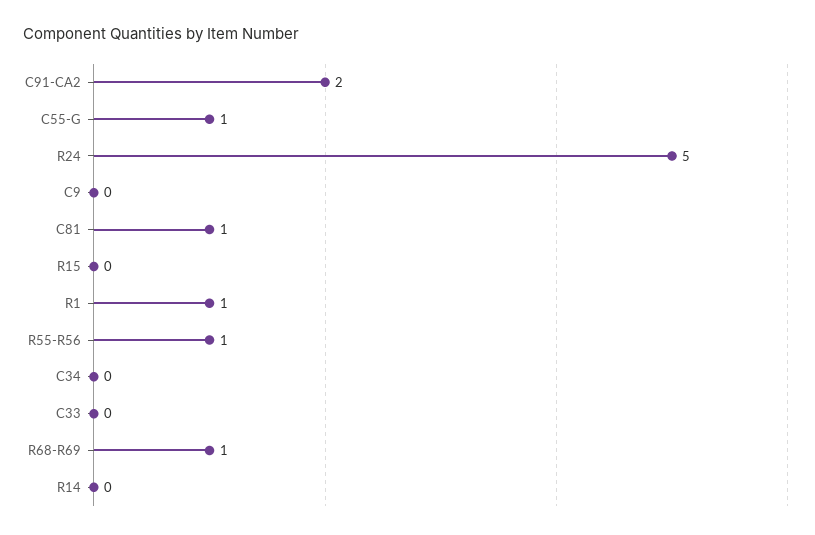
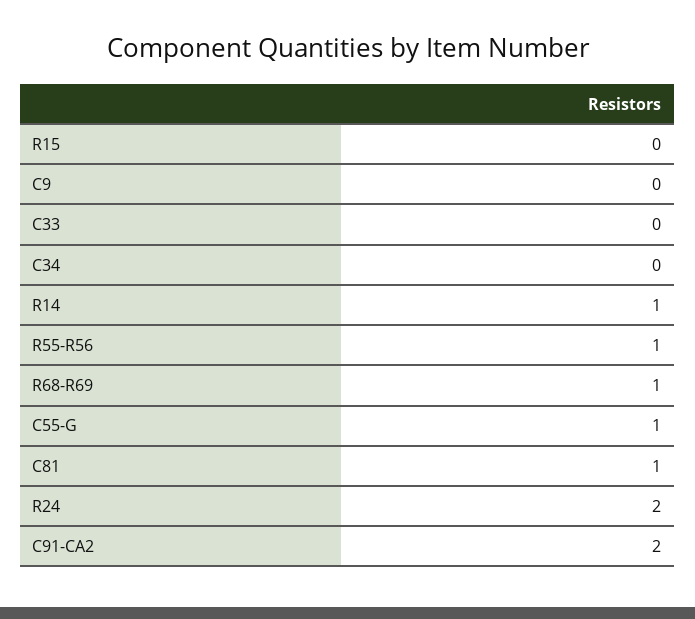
  {
    "C91-CA2": 2,
    "C55-G": 1,
-   "R24": 5,
+   "R24": 2,
    "C9": 0,
    "C81": 1,
    "R15": 0,
-   "R1": 1,
    "R55-R56": 1,
    "C34": 0,
    "C33": 0,
    "R68-R69": 1,
-   "R14": 0
+   "R14": 1
  }

